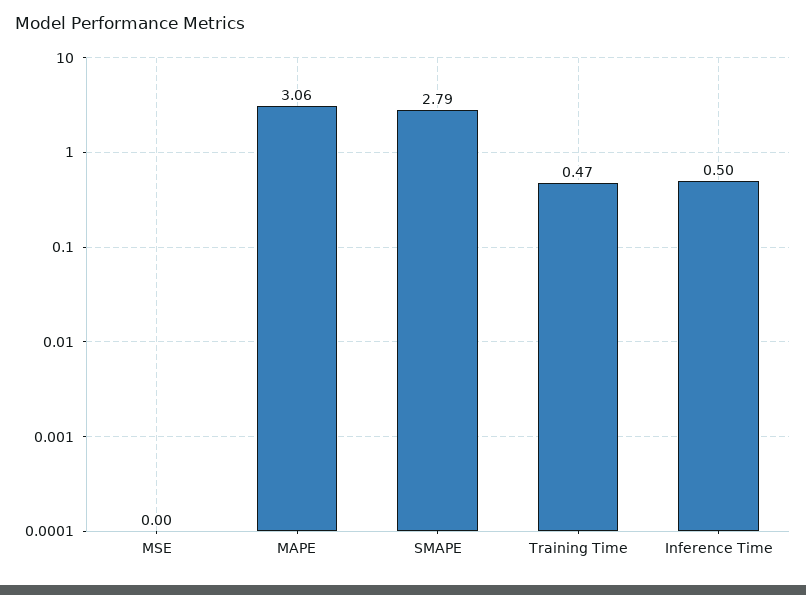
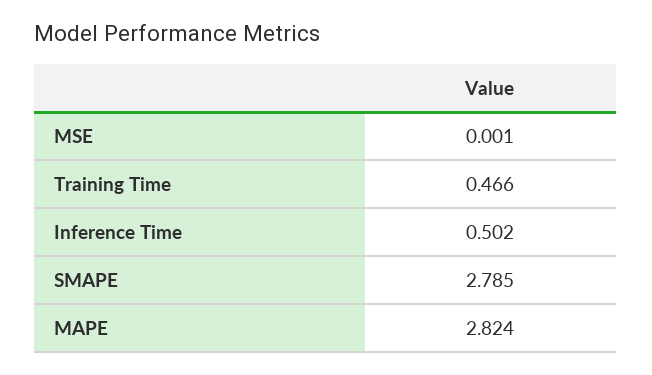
  {
    "MSE": 0.001,
-   "MAPE": 3.06,
+   "MAPE": 2.824,
    "SMAPE": 2.785,
    "Training Time": 0.466,
    "Inference Time": 0.502
  }

